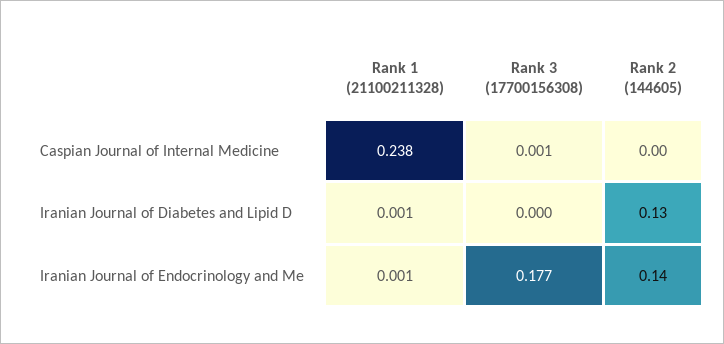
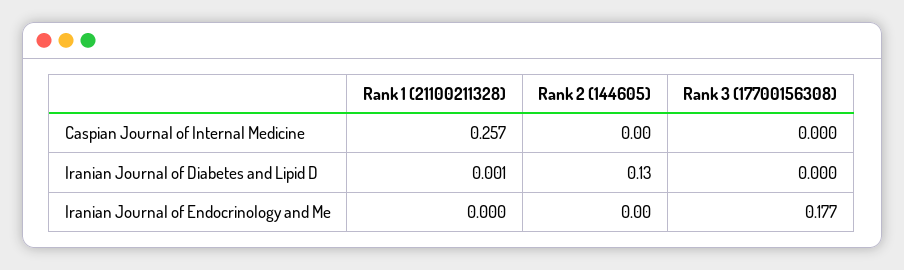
  {
    "Rank 1 (21100211328)": {
-     "Caspian Journal of Internal Medicine": 0.238,
+     "Caspian Journal of Internal Medicine": 0.257,
      "Iranian Journal of Diabetes and Lipid D": 0.001,
-     "Iranian Journal of Endocrinology and Me": 0.001
+     "Iranian Journal of Endocrinology and Me": 0
    },
    "Rank 3 (17700156308)": {
-     "Caspian Journal of Internal Medicine": 0.001,
+     "Caspian Journal of Internal Medicine": 0,
      "Iranian Journal of Diabetes and Lipid D": 0,
      "Iranian Journal of Endocrinology and Me": 0.177
    },
    "Rank 2 (144605)": {
      "Caspian Journal of Internal Medicine": 0,
      "Iranian Journal of Diabetes and Lipid D": 0.13,
-     "Iranian Journal of Endocrinology and Me": 0.14
+     "Iranian Journal of Endocrinology and Me": 0
    }
  }

